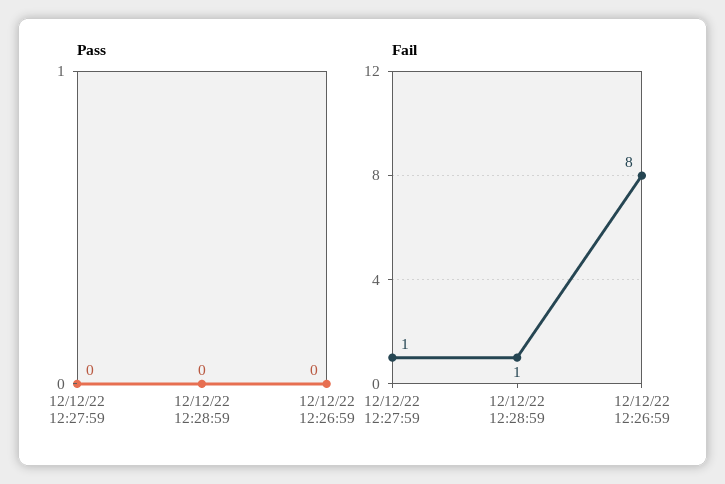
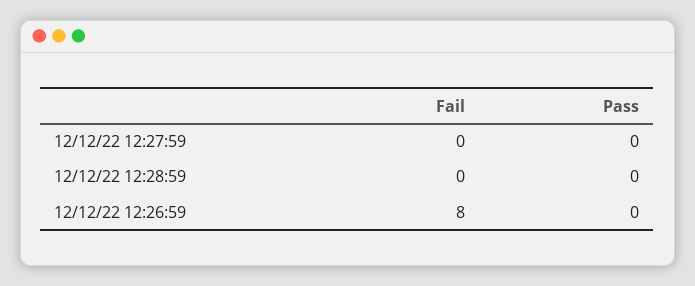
  {
    "Pass": {
      "12/12/22 12:27:59": 0,
      "12/12/22 12:28:59": 0,
      "12/12/22 12:26:59": 0
    },
    "Fail": {
-     "12/12/22 12:27:59": 1,
+     "12/12/22 12:27:59": 0,
-     "12/12/22 12:28:59": 1,
+     "12/12/22 12:28:59": 0,
      "12/12/22 12:26:59": 8
    }
  }

